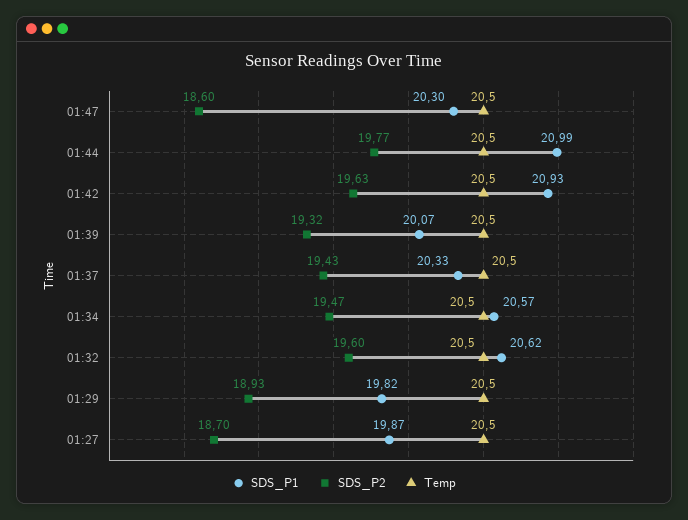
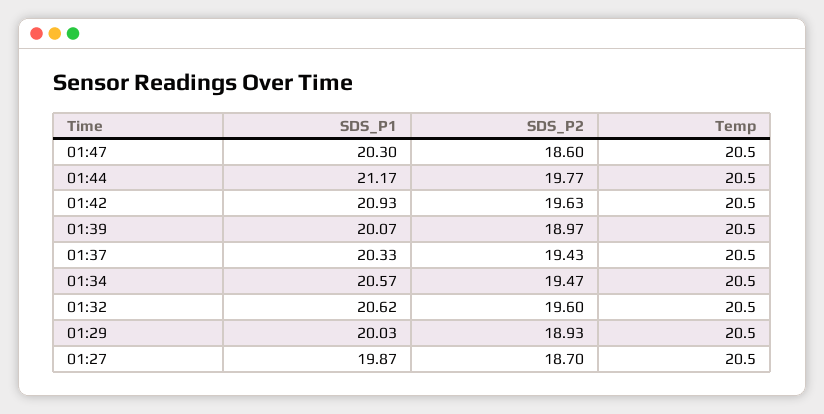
  {
    "SDS_P1": {
      "01:47": 20.3,
-     "01:44": 20.99,
+     "01:44": 21.17,
      "01:42": 20.93,
      "01:39": 20.07,
      "01:37": 20.33,
      "01:34": 20.57,
      "01:32": 20.62,
-     "01:29": 19.82,
+     "01:29": 20.03,
      "01:27": 19.87
    },
    "SDS_P2": {
      "01:47": 18.6,
      "01:44": 19.77,
      "01:42": 19.63,
-     "01:39": 19.32,
+     "01:39": 18.97,
      "01:37": 19.43,
      "01:34": 19.47,
      "01:32": 19.6,
      "01:29": 18.93,
      "01:27": 18.7
    },
    "Temp": {
      "01:47": 20.5,
      "01:44": 20.5,
      "01:42": 20.5,
      "01:39": 20.5,
      "01:37": 20.5,
      "01:34": 20.5,
      "01:32": 20.5,
      "01:29": 20.5,
      "01:27": 20.5
    }
  }

